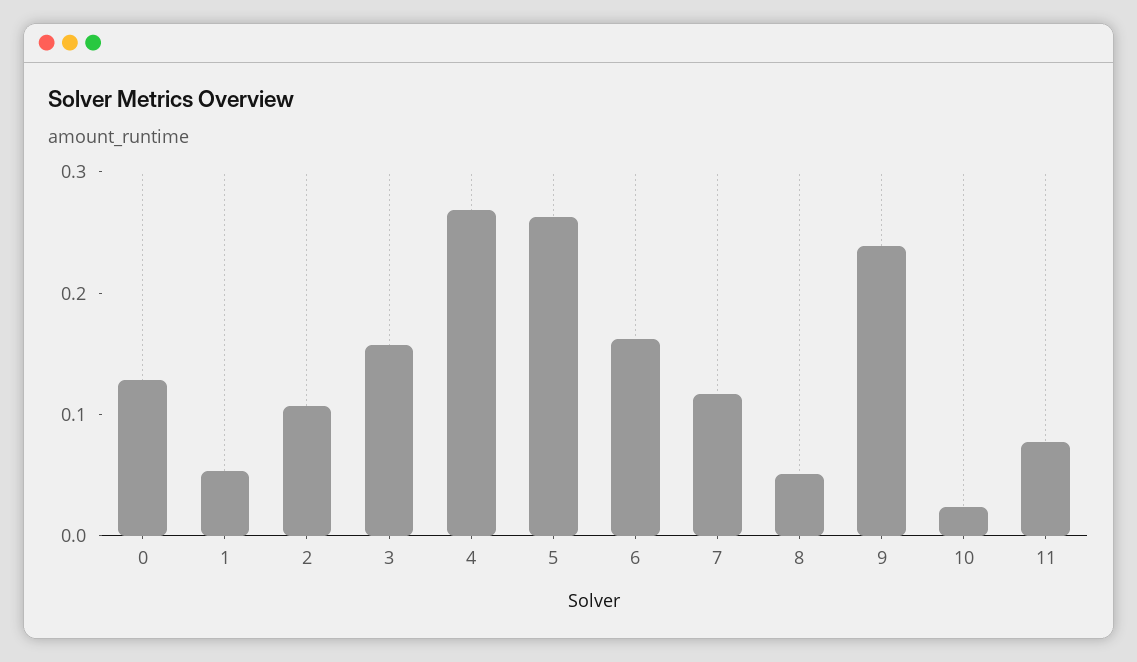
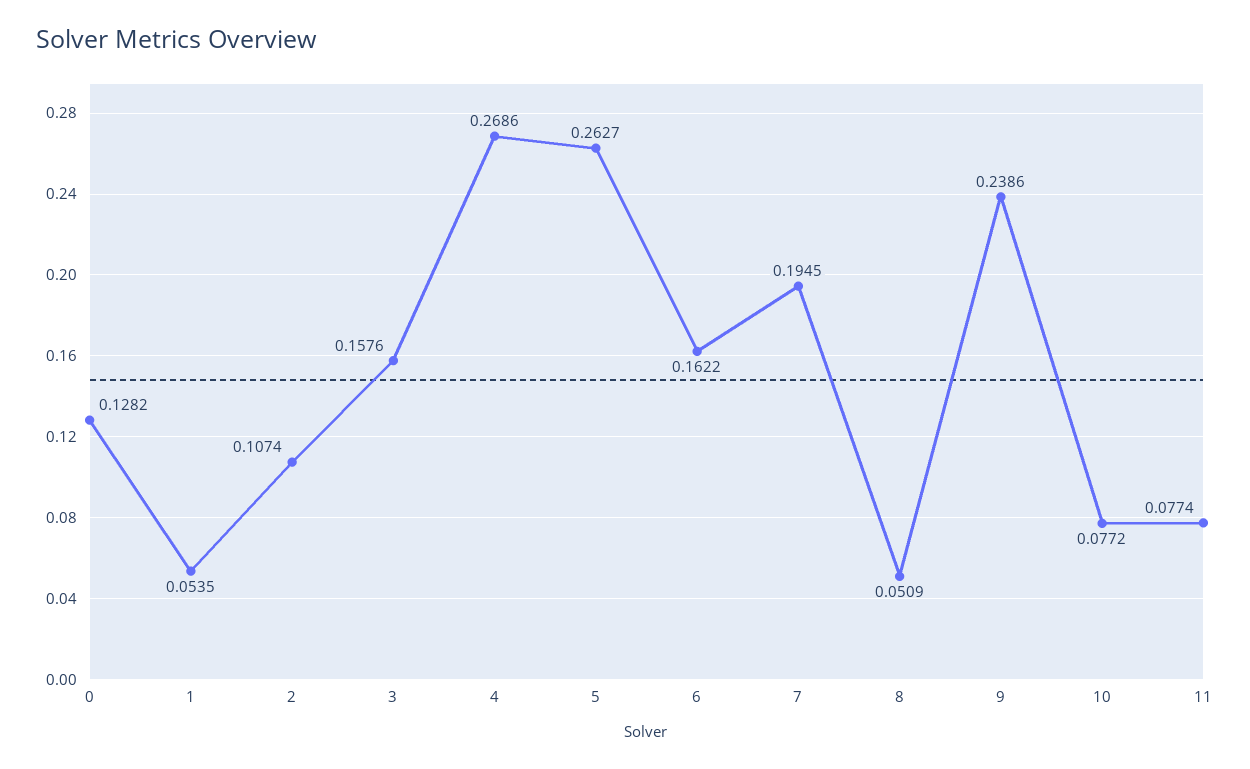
  {
    "0": 0.1282,
    "1": 0.0535,
    "2": 0.1074,
    "3": 0.1576,
    "4": 0.2686,
    "5": 0.2627,
    "6": 0.1622,
-   "7": 0.12,
+   "7": 0.1945,
    "8": 0.0509,
    "9": 0.2386,
-   "10": 0.02,
+   "10": 0.0772,
    "11": 0.0774
  }

